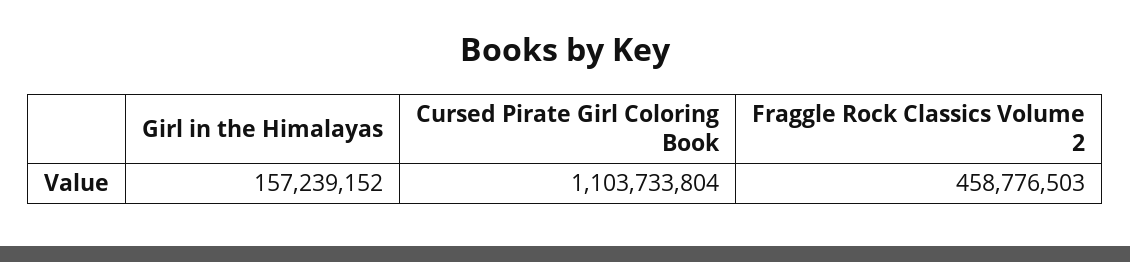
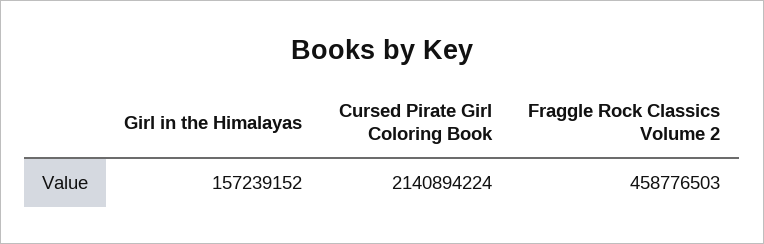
  {
    "Girl in the Himalayas": 157239152,
-   "Cursed Pirate Girl Coloring Book": 1103733804,
+   "Cursed Pirate Girl Coloring Book": 2140894224,
    "Fraggle Rock Classics Volume 2": 458776503
  }

